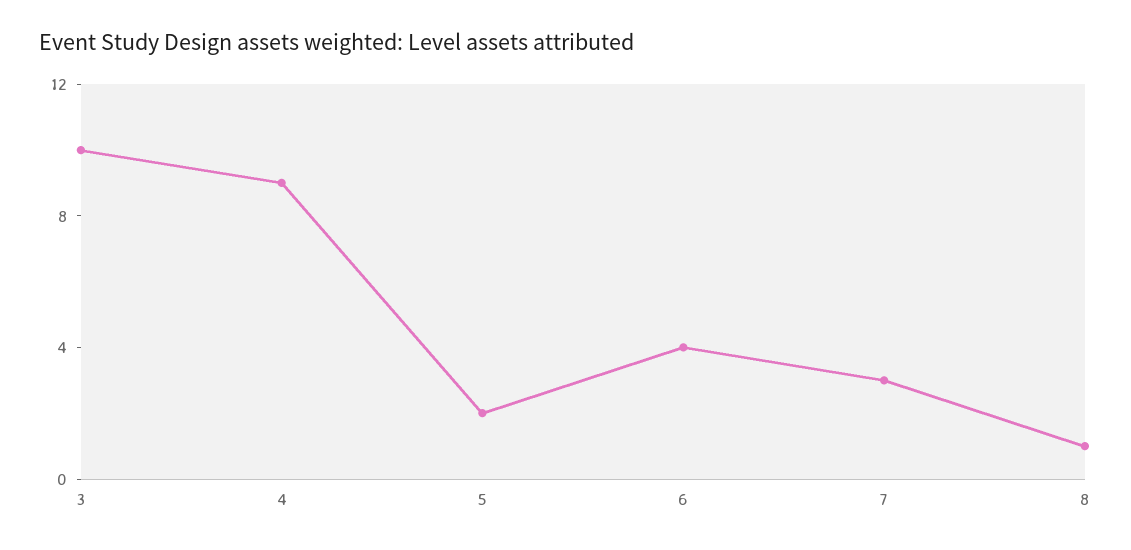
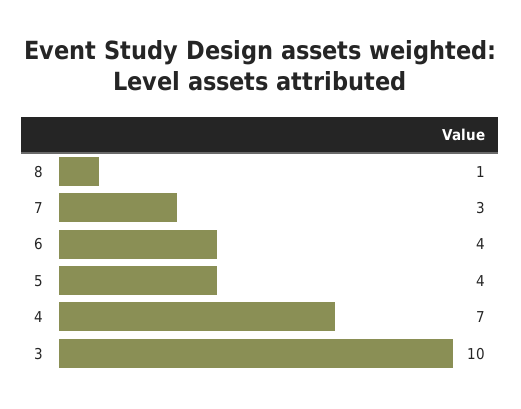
  {
    "3": 10,
-   "4": 9,
+   "4": 7,
-   "5": 2,
+   "5": 4,
    "6": 4,
    "7": 3,
    "8": 1
  }

